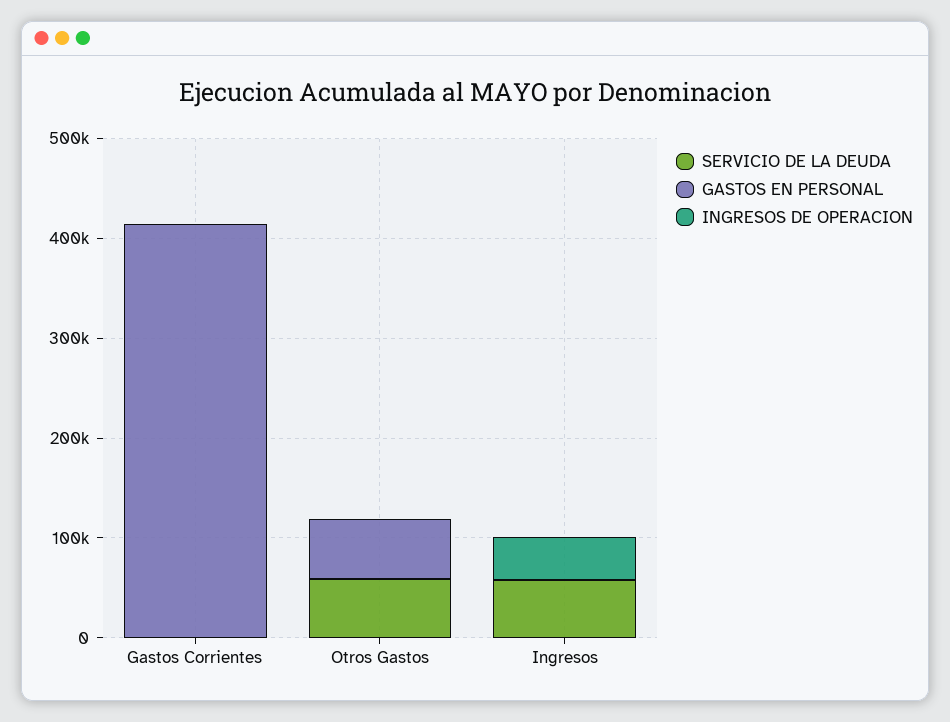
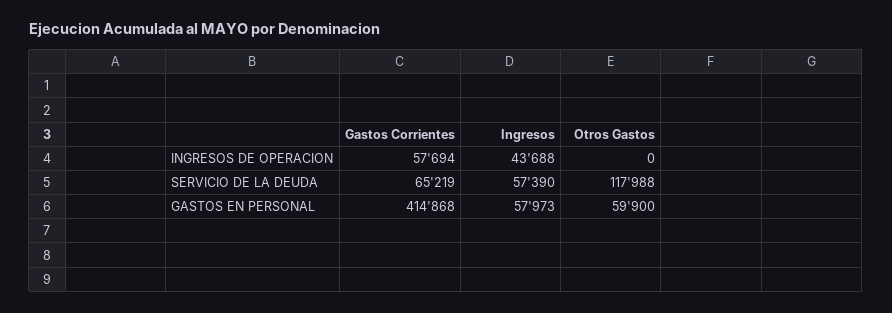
  {
    "SERVICIO DE LA DEUDA": {
-     "Gastos Corrientes": 0,
+     "Gastos Corrientes": 65219,
-     "Otros Gastos": 60000,
+     "Otros Gastos": 117988,
      "Ingresos": 57390
    },
    "GASTOS EN PERSONAL": {
      "Gastos Corrientes": 414868,
      "Otros Gastos": 59900,
-     "Ingresos": 0
+     "Ingresos": 57973
    },
    "INGRESOS DE OPERACION": {
-     "Gastos Corrientes": 0,
+     "Gastos Corrientes": 57694,
      "Otros Gastos": 0,
      "Ingresos": 43688
    }
  }

